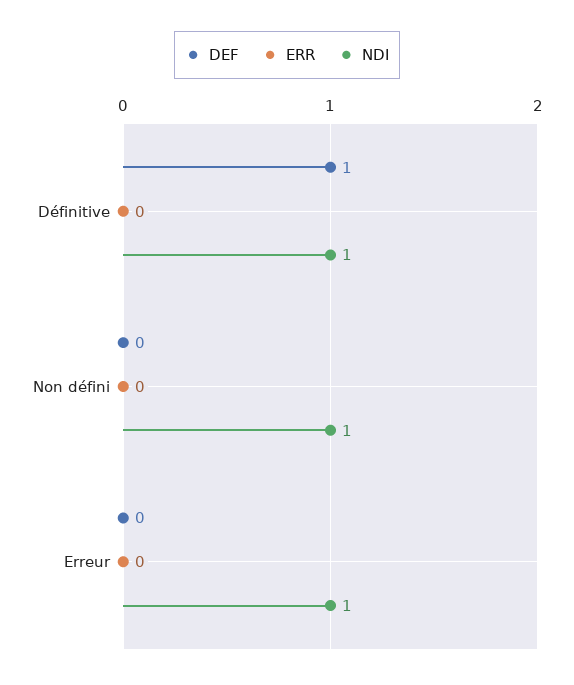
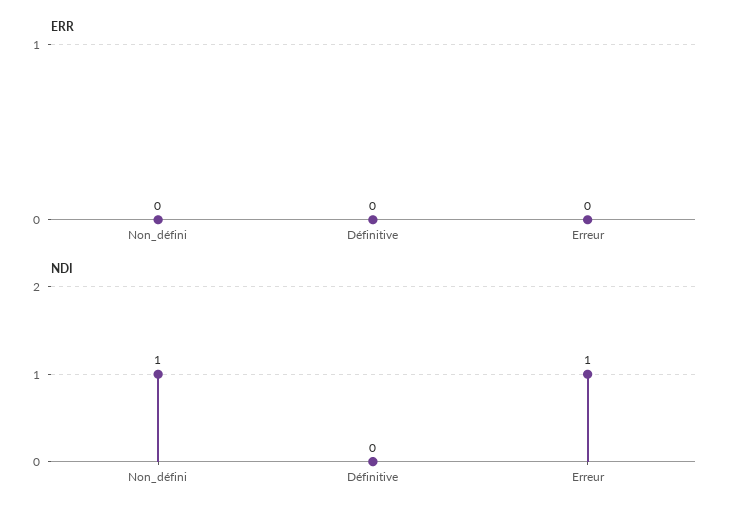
  {
-   "DEF": {
-     "Définitive": 1,
-     "Non défini": 0,
-     "Erreur": 0
-   },
    "ERR": {
      "Définitive": 0,
      "Non défini": 0,
      "Erreur": 0
    },
    "NDI": {
-     "Définitive": 1,
+     "Définitive": 0,
      "Non défini": 1,
      "Erreur": 1
    }
  }

